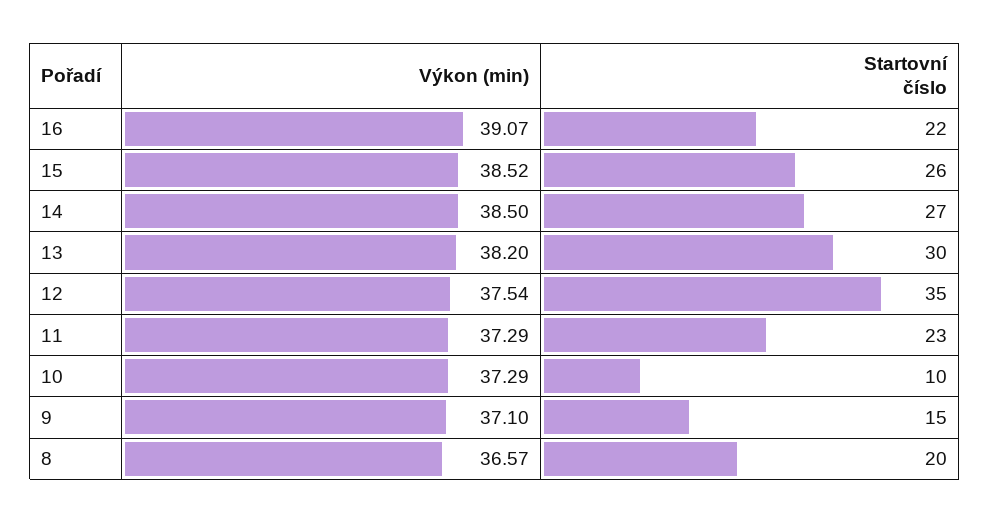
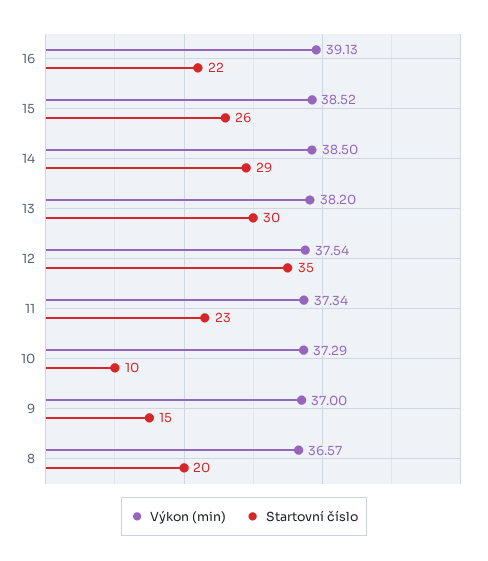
  {
    "Výkon (min)": {
-     "16": 39.07,
+     "16": 39.13,
      "15": 38.52,
      "14": 38.5,
      "13": 38.2,
      "12": 37.54,
-     "11": 37.29,
+     "11": 37.34,
      "10": 37.29,
-     "9": 37.1,
+     "9": 37,
      "8": 36.57
    },
    "Startovní číslo": {
      "16": 22,
      "15": 26,
-     "14": 27,
+     "14": 29,
      "13": 30,
      "12": 35,
      "11": 23,
      "10": 10,
      "9": 15,
      "8": 20
    }
  }

